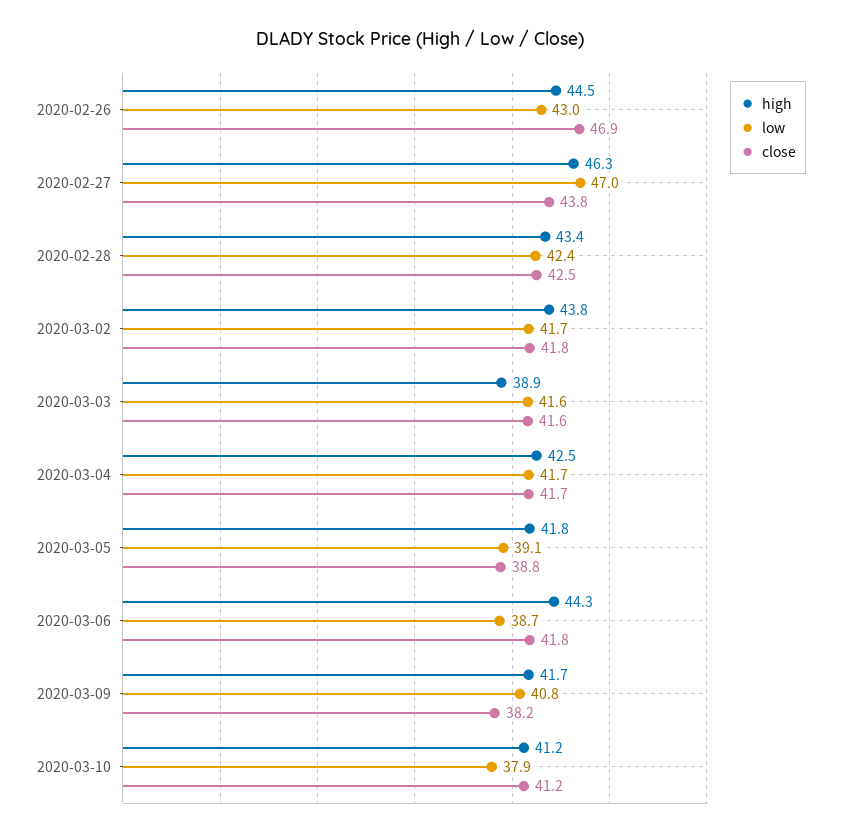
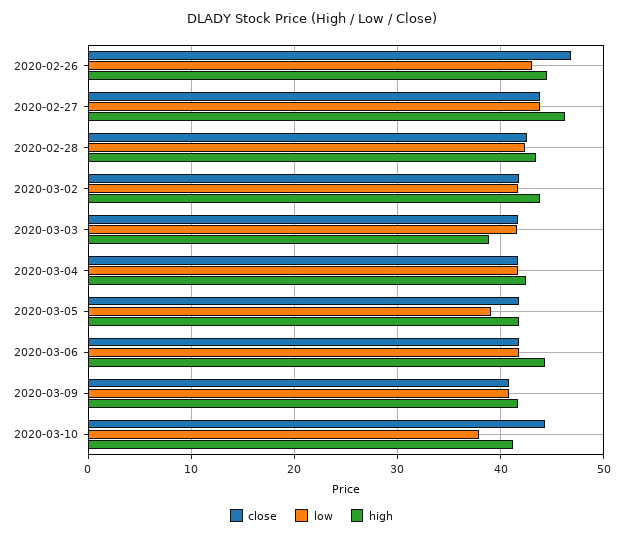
  {
    "high": {
      "2020-02-26": 44.5,
      "2020-02-27": 46.3,
      "2020-02-28": 43.4,
      "2020-03-02": 43.8,
      "2020-03-03": 38.9,
      "2020-03-04": 42.5,
      "2020-03-05": 41.8,
      "2020-03-06": 44.3,
      "2020-03-09": 41.7,
      "2020-03-10": 41.2
    },
    "low": {
      "2020-02-26": 43,
-     "2020-02-27": 47,
+     "2020-02-27": 44,
      "2020-02-28": 42.4,
      "2020-03-02": 41.7,
      "2020-03-03": 41.6,
      "2020-03-04": 41.7,
      "2020-03-05": 39.1,
-     "2020-03-06": 38.7,
+     "2020-03-06": 42,
      "2020-03-09": 40.8,
      "2020-03-10": 37.9
    },
    "close": {
      "2020-02-26": 46.9,
      "2020-02-27": 43.8,
      "2020-02-28": 42.5,
      "2020-03-02": 41.8,
      "2020-03-03": 41.6,
      "2020-03-04": 41.7,
-     "2020-03-05": 38.8,
+     "2020-03-05": 42,
      "2020-03-06": 41.8,
-     "2020-03-09": 38.2,
+     "2020-03-09": 41,
-     "2020-03-10": 41.2
+     "2020-03-10": 44
    }
  }

